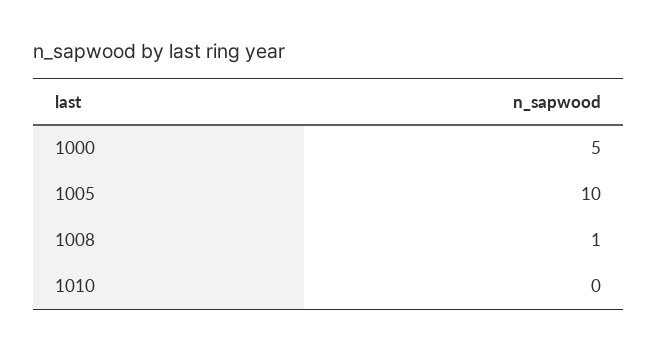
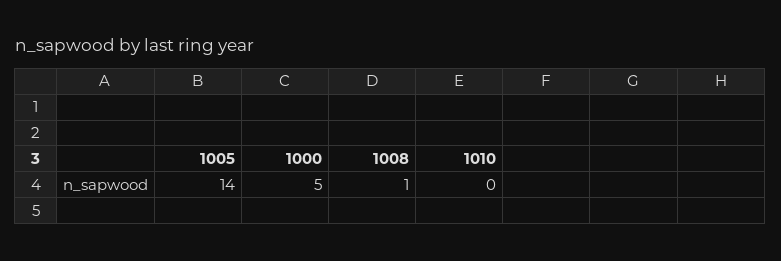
  {
    "1000": 5,
-   "1005": 10,
+   "1005": 14,
    "1008": 1,
    "1010": 0
  }

